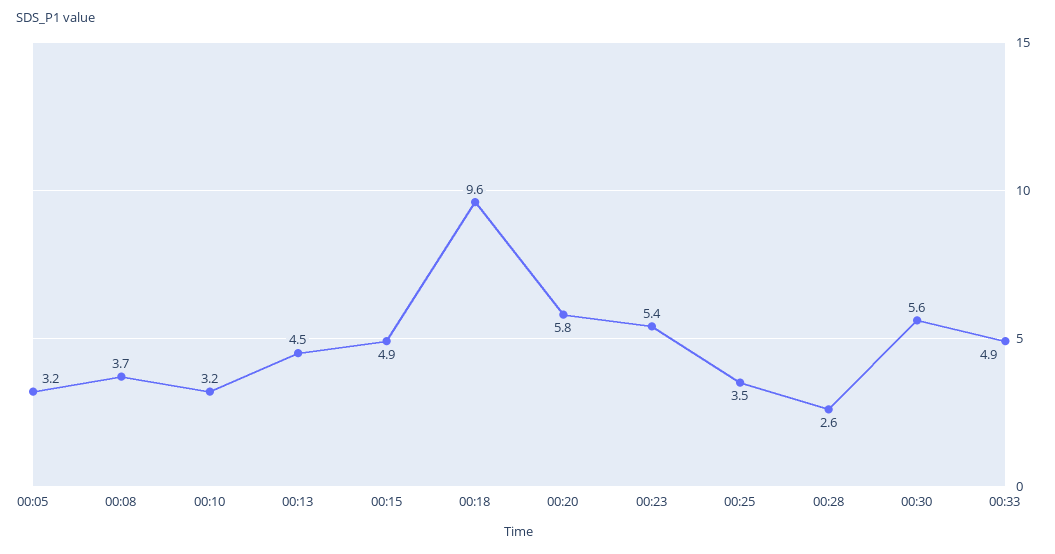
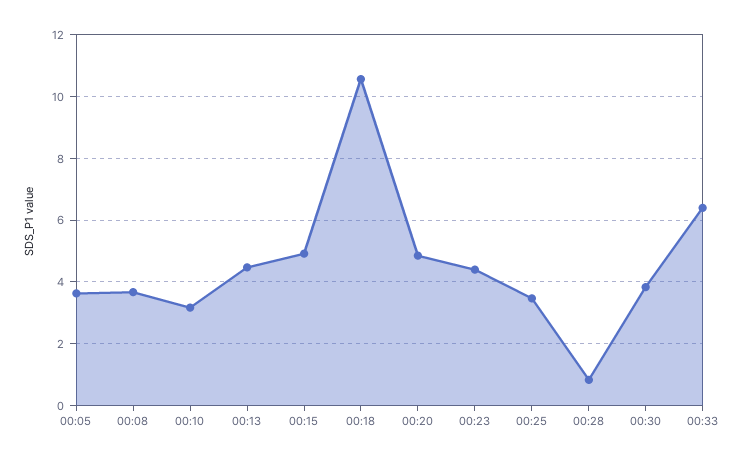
  {
-   "00:05": 3.2,
+   "00:05": 3.6,
    "00:08": 3.7,
    "00:10": 3.2,
    "00:13": 4.5,
    "00:15": 4.9,
-   "00:18": 9.6,
+   "00:18": 10.6,
-   "00:20": 5.8,
+   "00:20": 4.8,
-   "00:23": 5.4,
+   "00:23": 4.4,
    "00:25": 3.5,
-   "00:28": 2.6,
+   "00:28": 0.8,
-   "00:30": 5.6,
+   "00:30": 3.8,
-   "00:33": 4.9
+   "00:33": 6.4
  }

